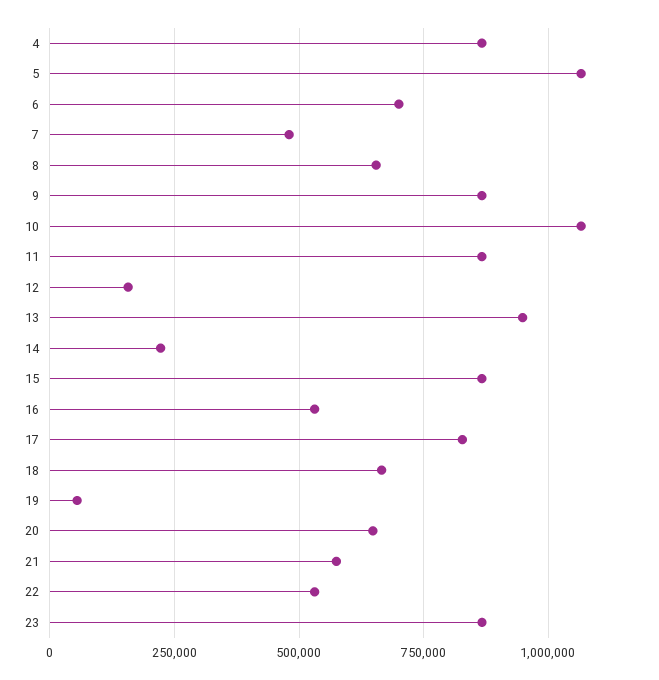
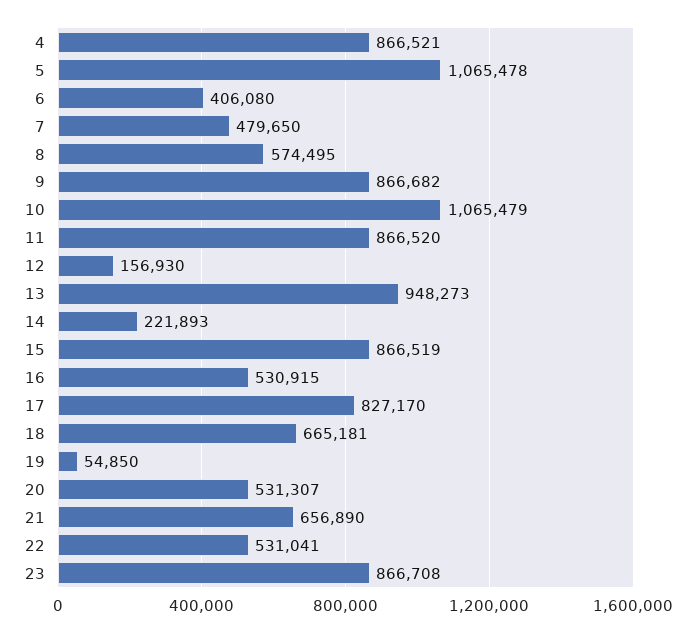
  {
    "4": 866521,
    "5": 1065478,
-   "6": 700000,
+   "6": 406080,
    "7": 479650,
-   "8": 650000,
+   "8": 574495,
    "9": 866682,
    "10": 1065479,
    "11": 866520,
    "12": 156930,
    "13": 948273,
    "14": 221893,
    "15": 866519,
    "16": 530915,
    "17": 827170,
    "18": 665181,
    "19": 54850,
-   "20": 650000,
+   "20": 531307,
-   "21": 575000,
+   "21": 656890,
    "22": 531041,
    "23": 866708
  }

